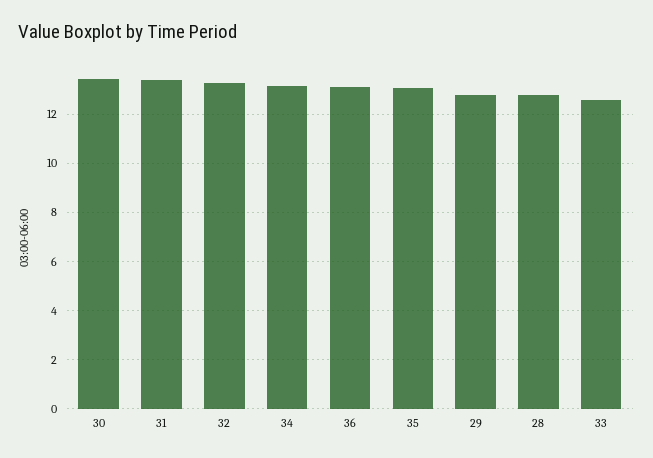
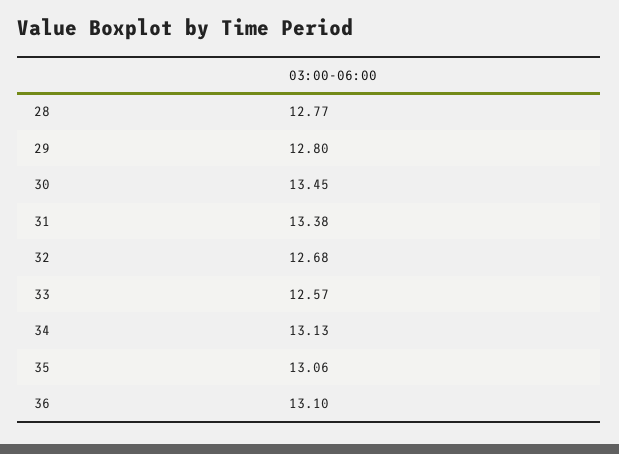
  {
    "30": 13.45,
    "31": 13.38,
-   "32": 13.25,
+   "32": 12.68,
    "34": 13.13,
    "36": 13.1,
    "35": 13.06,
    "29": 12.8,
    "28": 12.77,
    "33": 12.57
  }

